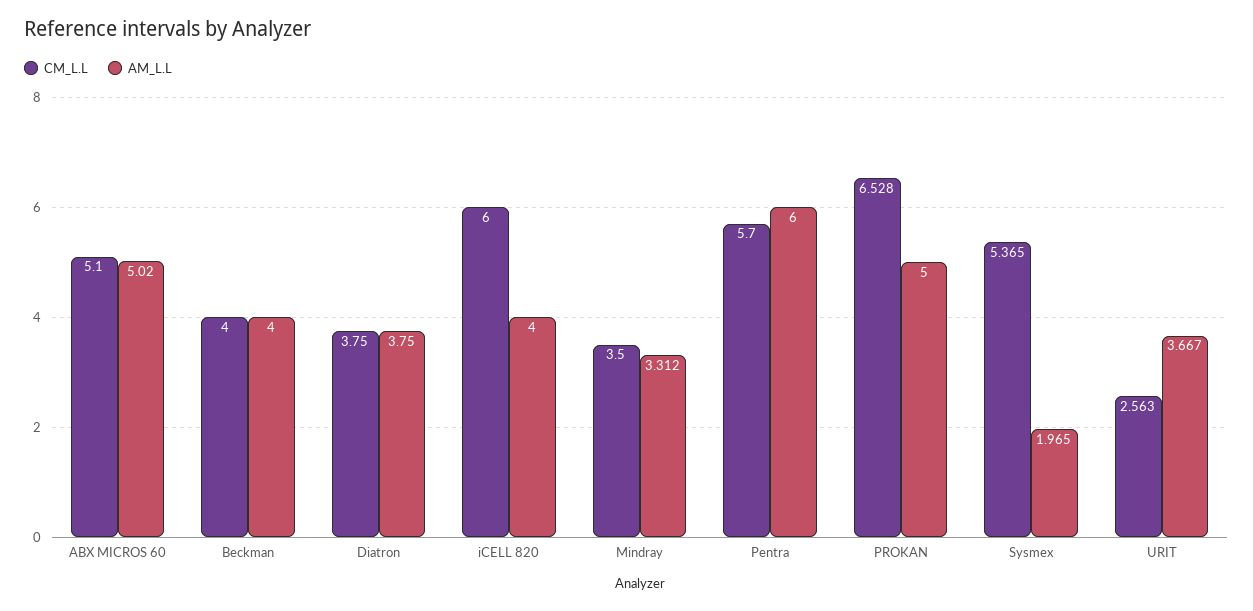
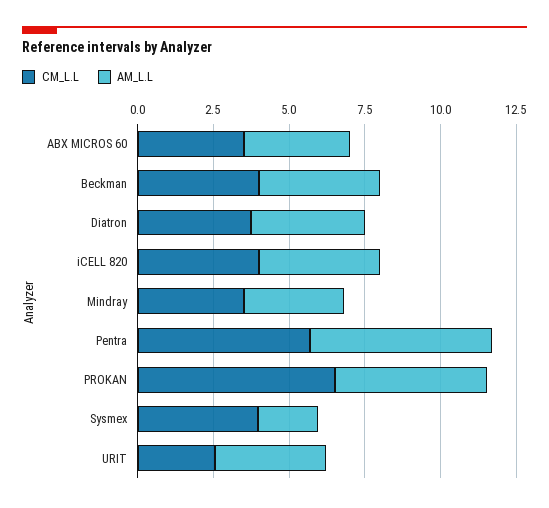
  {
    "CM_L.L": {
-     "ABX MICROS 60": 5.1,
+     "ABX MICROS 60": 3.5,
      "Beckman": 4,
      "Diatron": 3.75,
-     "iCELL 820": 6,
+     "iCELL 820": 4,
      "Mindray": 3.5,
      "Pentra": 5.7,
      "PROKAN": 6.528,
-     "Sysmex": 5.365,
+     "Sysmex": 4,
      "URIT": 2.563
    },
    "AM_L.L": {
-     "ABX MICROS 60": 5.02,
+     "ABX MICROS 60": 3.5,
      "Beckman": 4,
      "Diatron": 3.75,
      "iCELL 820": 4,
      "Mindray": 3.312,
      "Pentra": 6,
      "PROKAN": 5,
      "Sysmex": 1.965,
      "URIT": 3.667
    }
  }

